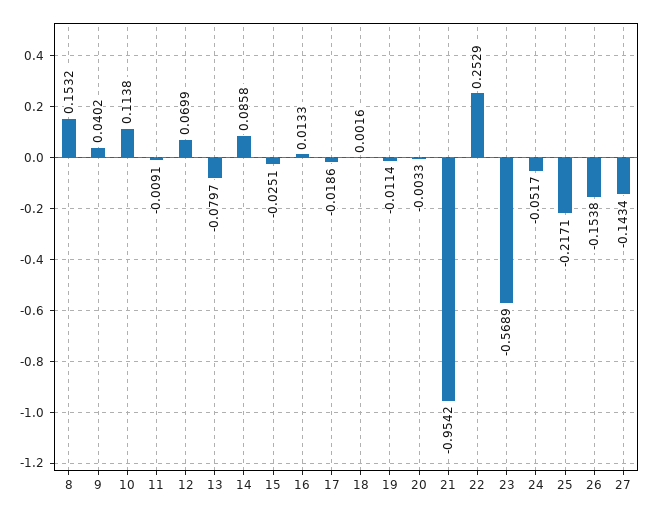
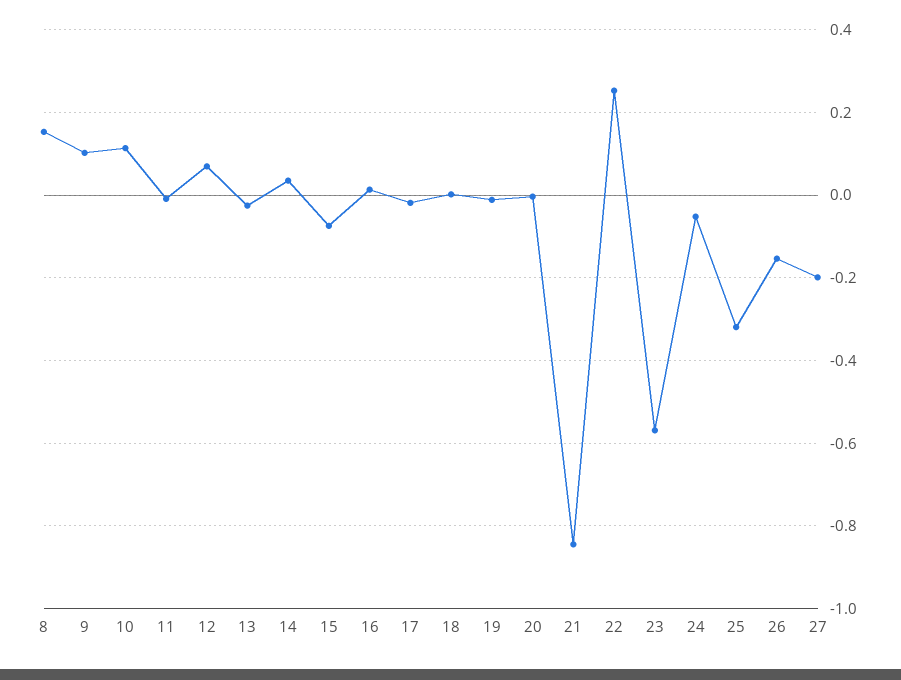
  {
    "8": 0.1532,
-   "9": 0.0402,
+   "9": 0.1,
    "10": 0.1138,
    "11": -0.0091,
    "12": 0.0699,
-   "13": -0.0797,
+   "13": -0.02,
-   "14": 0.0858,
+   "14": 0.04,
-   "15": -0.0251,
+   "15": -0.08,
    "16": 0.0133,
    "17": -0.0186,
    "18": 0.0016,
    "19": -0.0114,
    "20": -0.0033,
-   "21": -0.9542,
+   "21": -0.84,
    "22": 0.2529,
    "23": -0.5689,
    "24": -0.0517,
-   "25": -0.2171,
+   "25": -0.32,
    "26": -0.1538,
-   "27": -0.1434
+   "27": -0.2
  }

